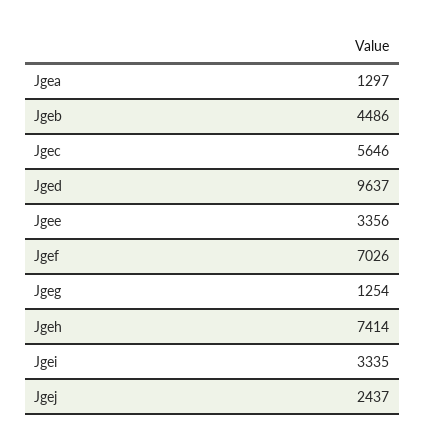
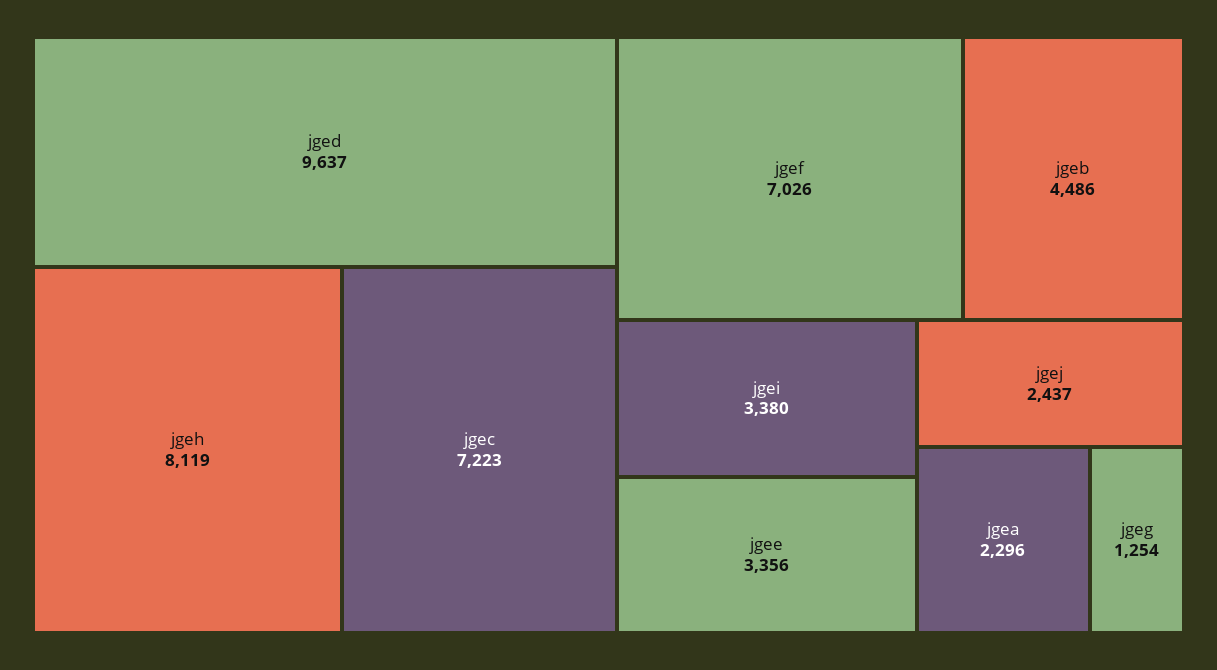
  {
-   "Jgea": 1297,
+   "Jgea": 2296,
    "Jgeb": 4486,
-   "Jgec": 5646,
+   "Jgec": 7223,
    "Jged": 9637,
    "Jgee": 3356,
    "Jgef": 7026,
    "Jgeg": 1254,
-   "Jgeh": 7414,
+   "Jgeh": 8119,
-   "Jgei": 3335,
+   "Jgei": 3380,
    "Jgej": 2437
  }

